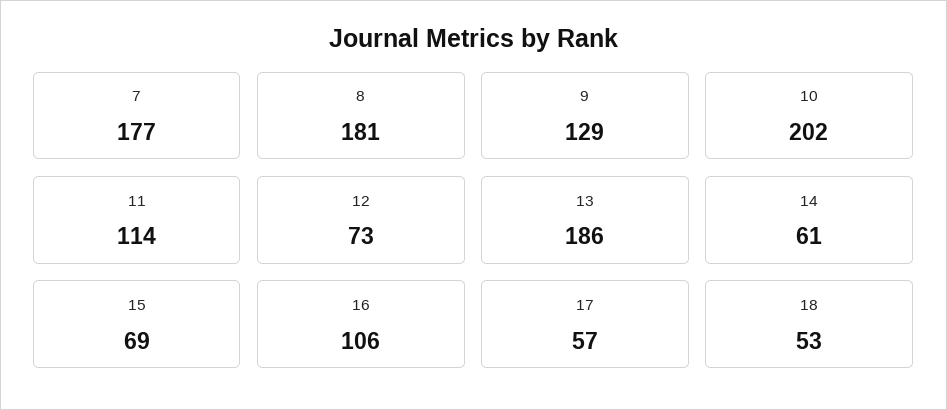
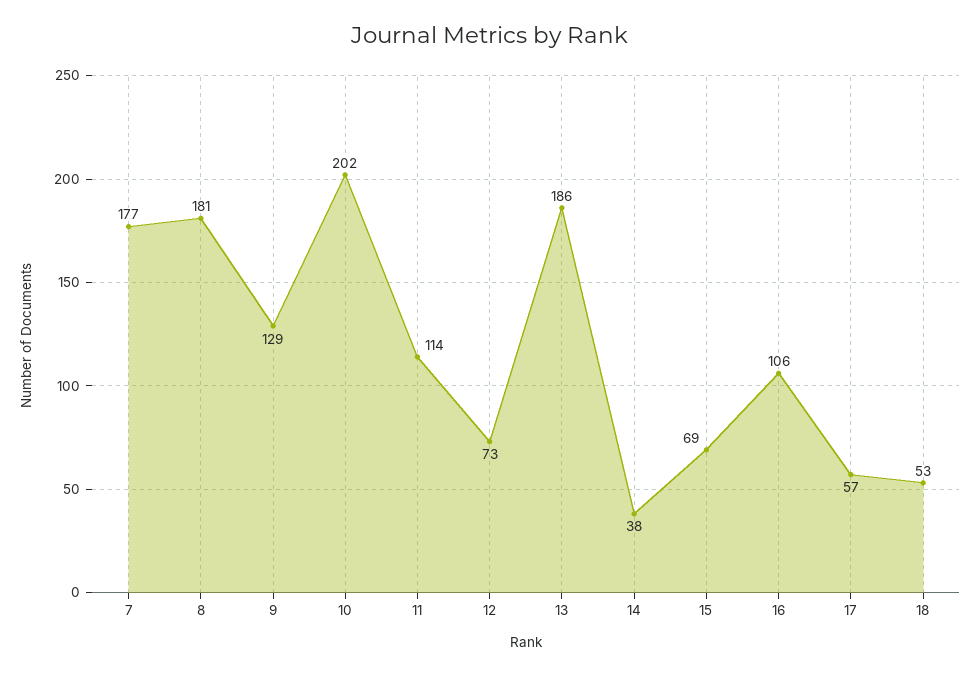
  {
    "7": 177,
    "8": 181,
    "9": 129,
    "10": 202,
    "11": 114,
    "12": 73,
    "13": 186,
-   "14": 61,
+   "14": 38,
    "15": 69,
    "16": 106,
    "17": 57,
    "18": 53
  }

